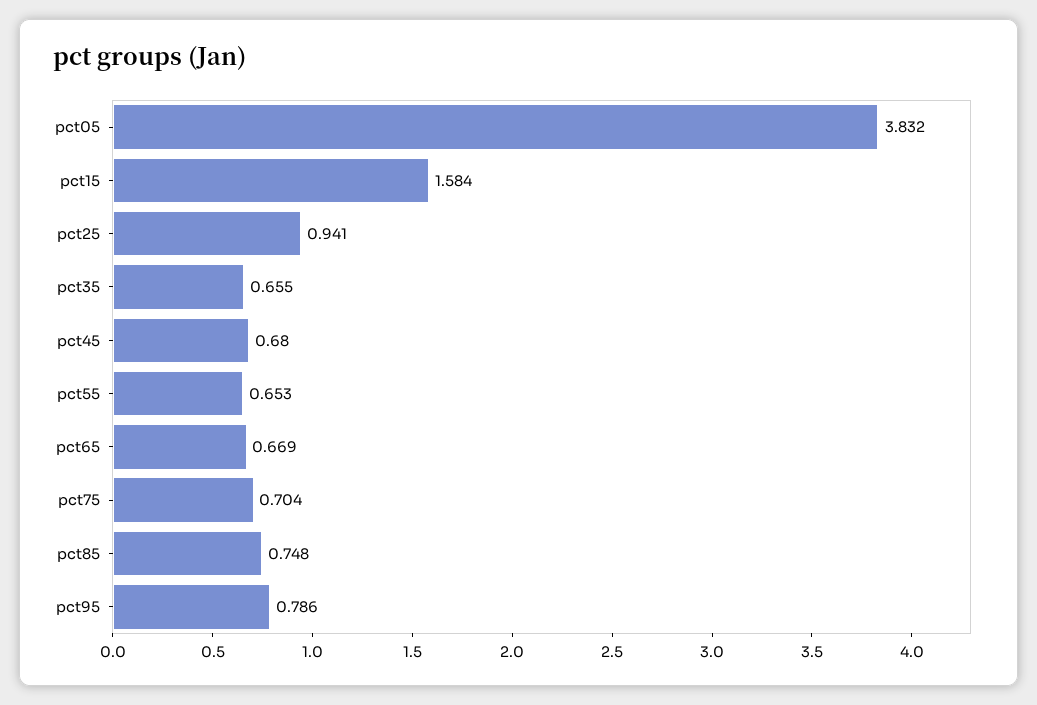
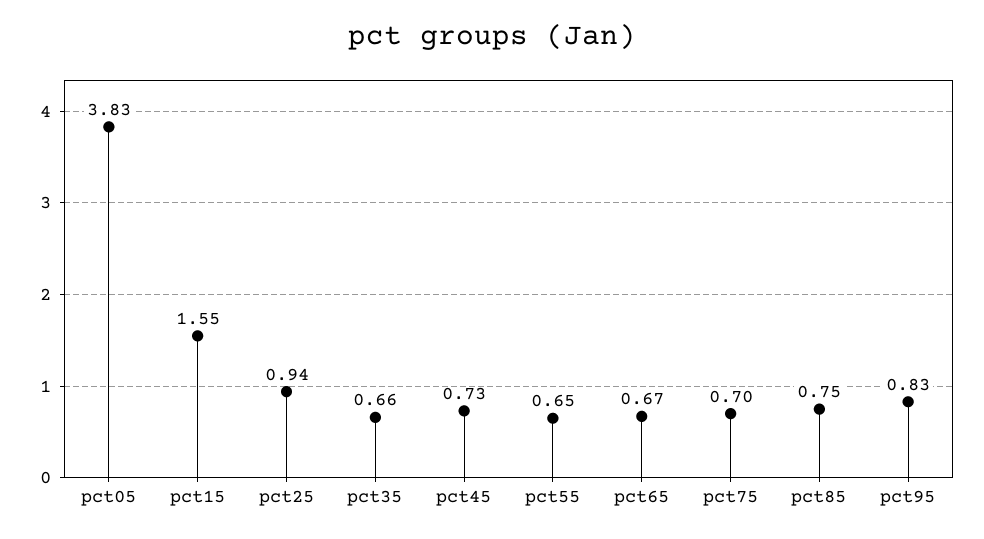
  {
    "pct05": 3.832,
-   "pct15": 1.584,
+   "pct15": 1.55,
    "pct25": 0.941,
    "pct35": 0.655,
-   "pct45": 0.68,
+   "pct45": 0.73,
    "pct55": 0.653,
    "pct65": 0.669,
    "pct75": 0.704,
    "pct85": 0.748,
-   "pct95": 0.786
+   "pct95": 0.83
  }

